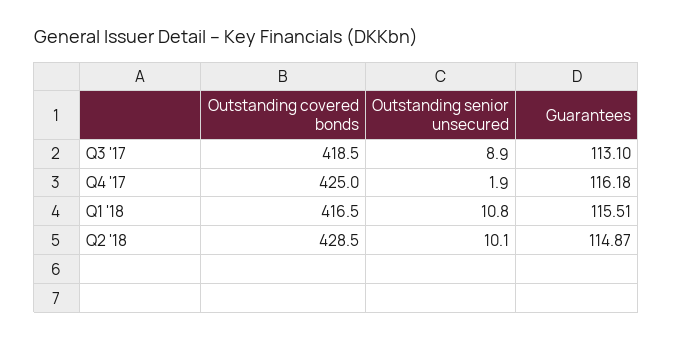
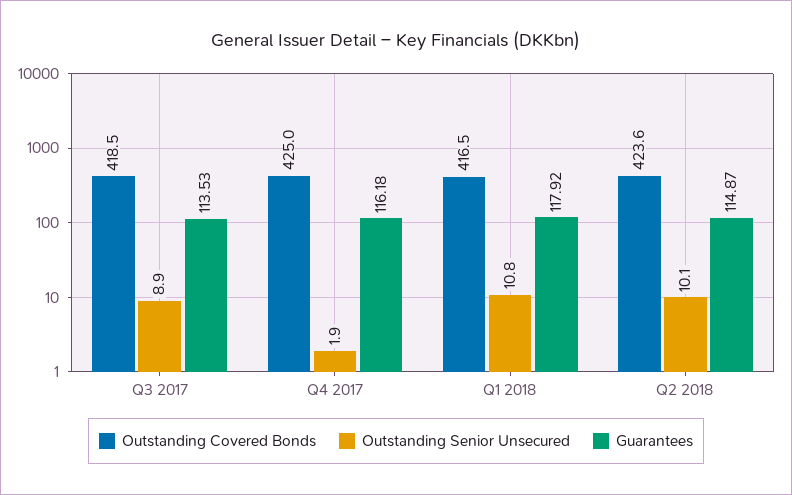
  {
    "Outstanding covered bonds": {
      "Q3 '17": 418.5,
      "Q4 '17": 425,
      "Q1 '18": 416.5,
-     "Q2 '18": 428.5
+     "Q2 '18": 423.6
    },
    "Outstanding senior unsecured": {
      "Q3 '17": 8.9,
      "Q4 '17": 1.9,
      "Q1 '18": 10.8,
      "Q2 '18": 10.1
    },
    "Guarantees": {
-     "Q3 '17": 113.1,
+     "Q3 '17": 113.53,
      "Q4 '17": 116.18,
-     "Q1 '18": 115.51,
+     "Q1 '18": 117.92,
      "Q2 '18": 114.87
    }
  }

